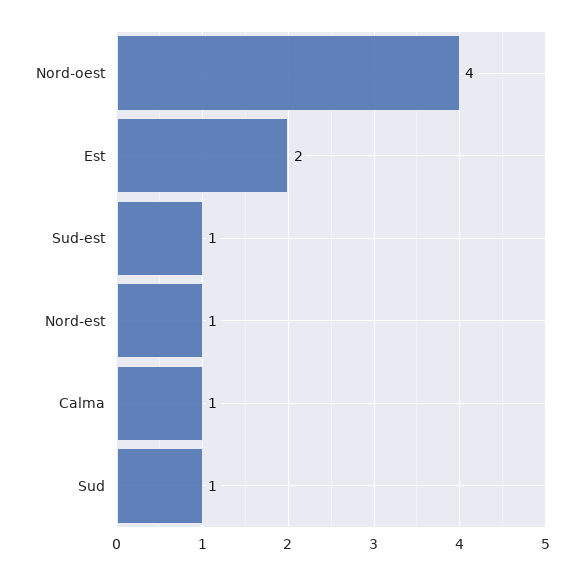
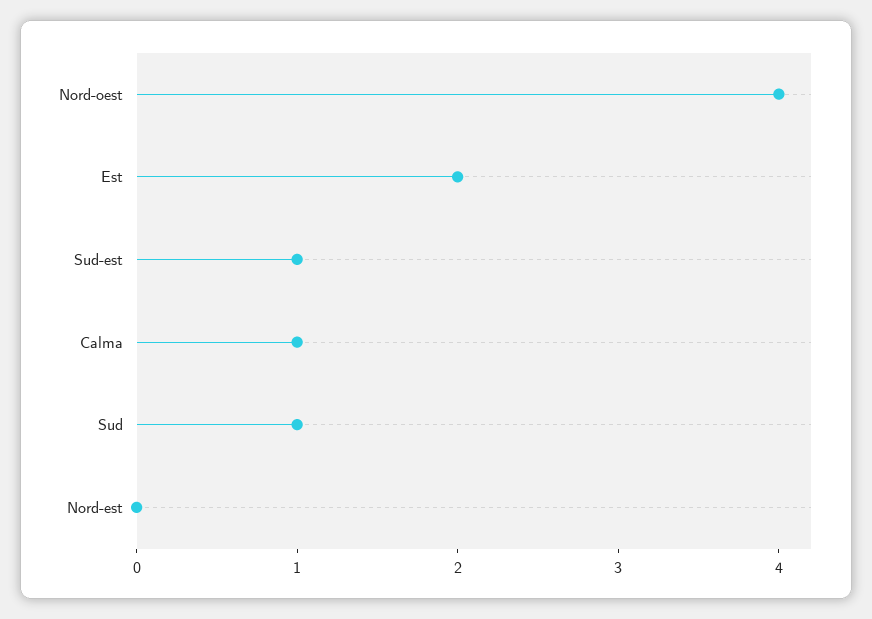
  {
    "Nord-oest": 4,
    "Est": 2,
    "Sud-est": 1,
-   "Nord-est": 1,
+   "Nord-est": 0,
    "Calma": 1,
    "Sud": 1
  }

